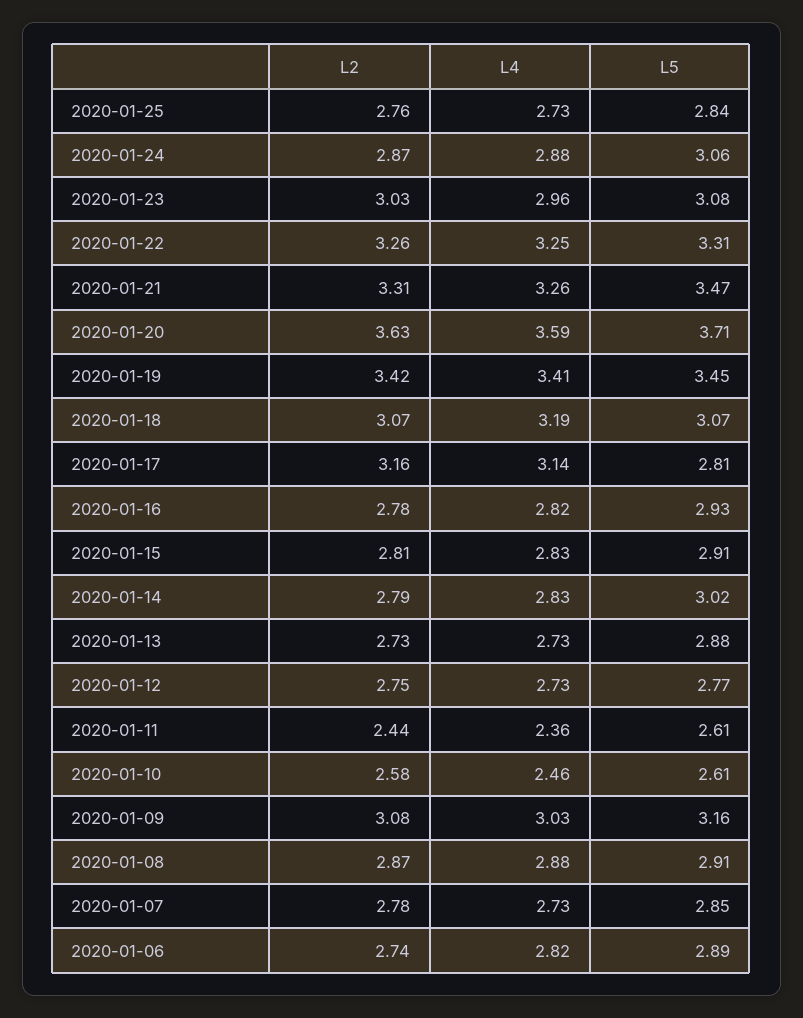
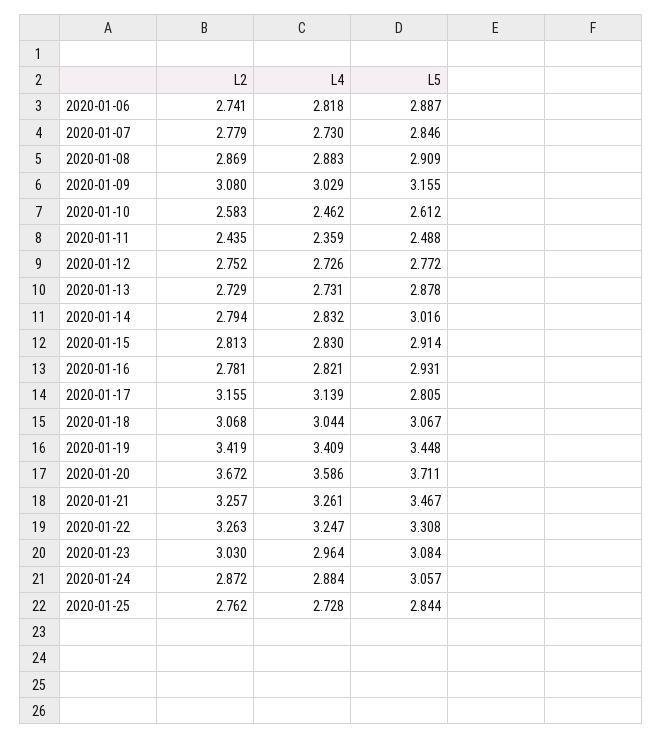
  {
    "L2": {
      "2020-01-25": 2.762,
      "2020-01-24": 2.872,
      "2020-01-23": 3.03,
      "2020-01-22": 3.263,
-     "2020-01-21": 3.31,
+     "2020-01-21": 3.257,
-     "2020-01-20": 3.63,
+     "2020-01-20": 3.672,
      "2020-01-19": 3.419,
      "2020-01-18": 3.068,
      "2020-01-17": 3.155,
      "2020-01-16": 2.781,
      "2020-01-15": 2.813,
      "2020-01-14": 2.794,
      "2020-01-13": 2.729,
      "2020-01-12": 2.752,
      "2020-01-11": 2.435,
      "2020-01-10": 2.583,
      "2020-01-09": 3.08,
      "2020-01-08": 2.869,
      "2020-01-07": 2.779,
      "2020-01-06": 2.741
    },
    "L4": {
      "2020-01-25": 2.728,
      "2020-01-24": 2.884,
      "2020-01-23": 2.964,
      "2020-01-22": 3.247,
      "2020-01-21": 3.261,
      "2020-01-20": 3.586,
      "2020-01-19": 3.409,
-     "2020-01-18": 3.19,
+     "2020-01-18": 3.044,
      "2020-01-17": 3.139,
      "2020-01-16": 2.821,
      "2020-01-15": 2.83,
      "2020-01-14": 2.832,
      "2020-01-13": 2.731,
      "2020-01-12": 2.726,
      "2020-01-11": 2.359,
      "2020-01-10": 2.462,
      "2020-01-09": 3.029,
      "2020-01-08": 2.883,
      "2020-01-07": 2.73,
      "2020-01-06": 2.818
    },
    "L5": {
      "2020-01-25": 2.844,
      "2020-01-24": 3.057,
      "2020-01-23": 3.084,
      "2020-01-22": 3.308,
      "2020-01-21": 3.467,
      "2020-01-20": 3.711,
      "2020-01-19": 3.448,
      "2020-01-18": 3.067,
      "2020-01-17": 2.805,
      "2020-01-16": 2.931,
      "2020-01-15": 2.914,
      "2020-01-14": 3.016,
      "2020-01-13": 2.878,
      "2020-01-12": 2.772,
-     "2020-01-11": 2.61,
+     "2020-01-11": 2.488,
      "2020-01-10": 2.612,
      "2020-01-09": 3.155,
      "2020-01-08": 2.909,
      "2020-01-07": 2.846,
      "2020-01-06": 2.887
    }
  }

